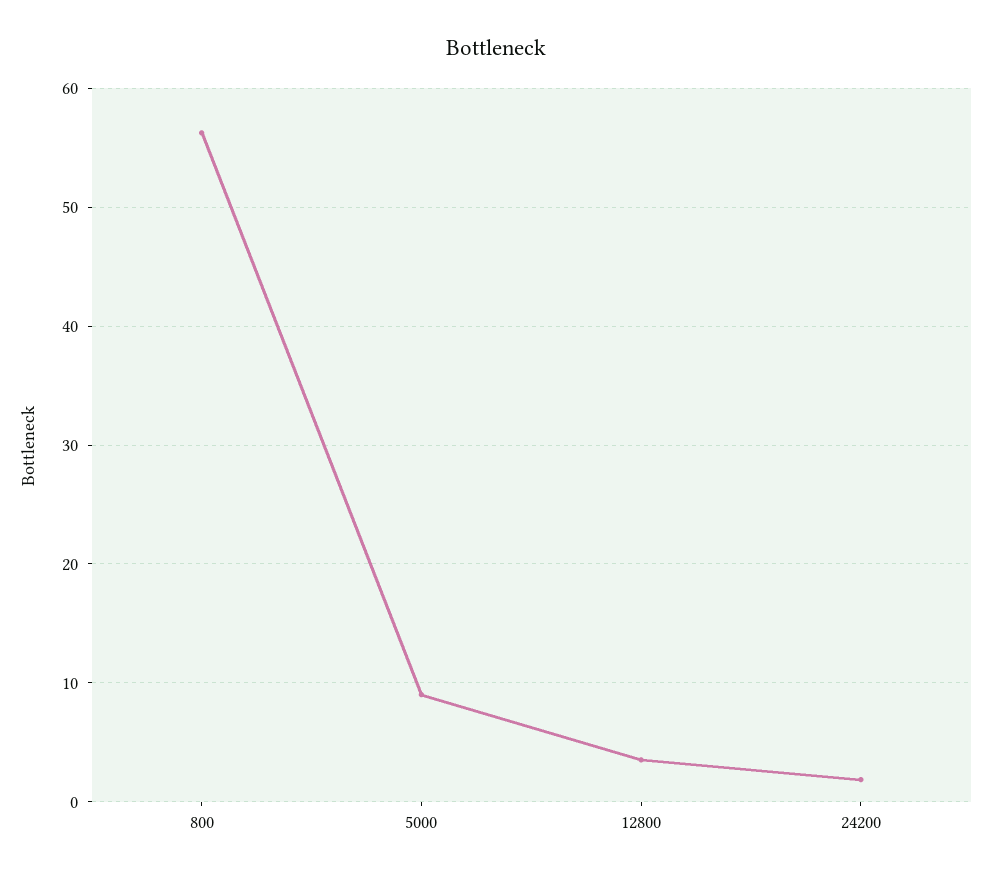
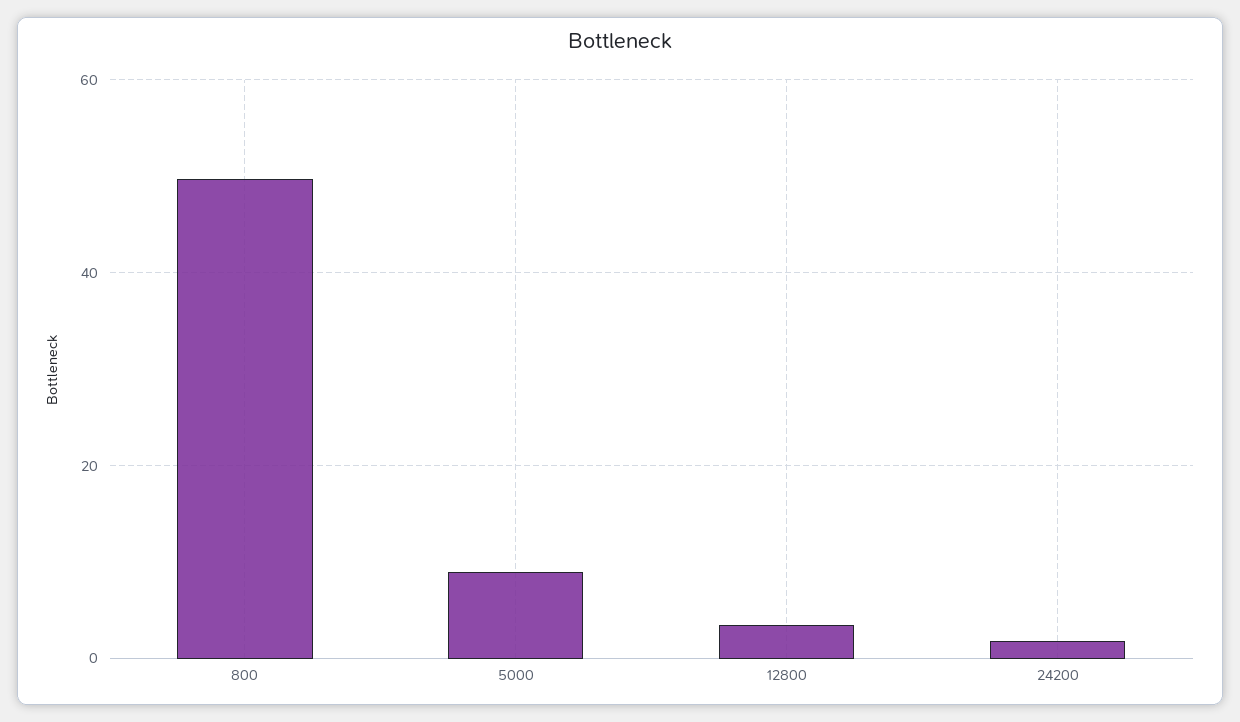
  {
-   "800": 56,
+   "800": 50,
    "5000": 9,
    "12800": 4,
    "24200": 2
  }

